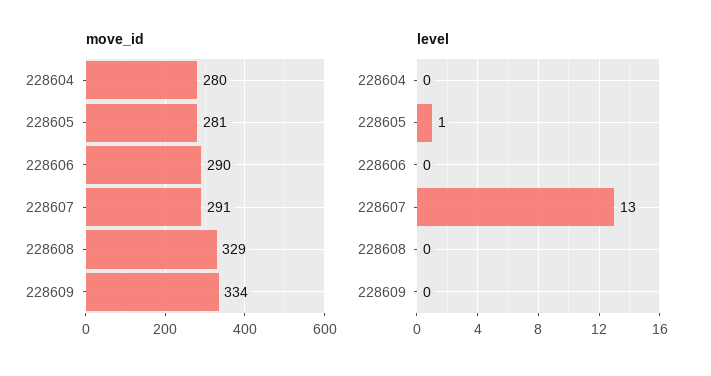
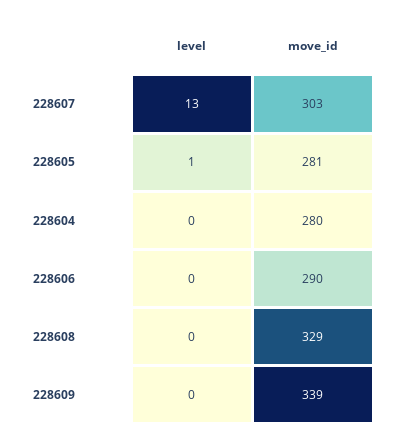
  {
    "move_id": {
      "228604": 280,
      "228605": 281,
      "228606": 290,
-     "228607": 291,
+     "228607": 303,
      "228608": 329,
-     "228609": 334
+     "228609": 339
    },
    "level": {
      "228604": 0,
      "228605": 1,
      "228606": 0,
      "228607": 13,
      "228608": 0,
      "228609": 0
    }
  }

